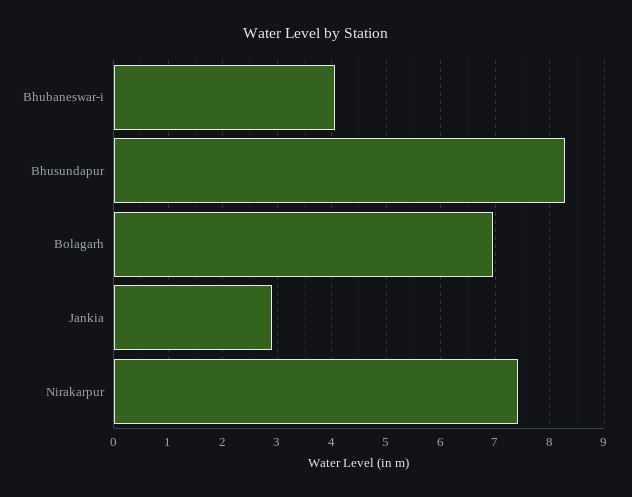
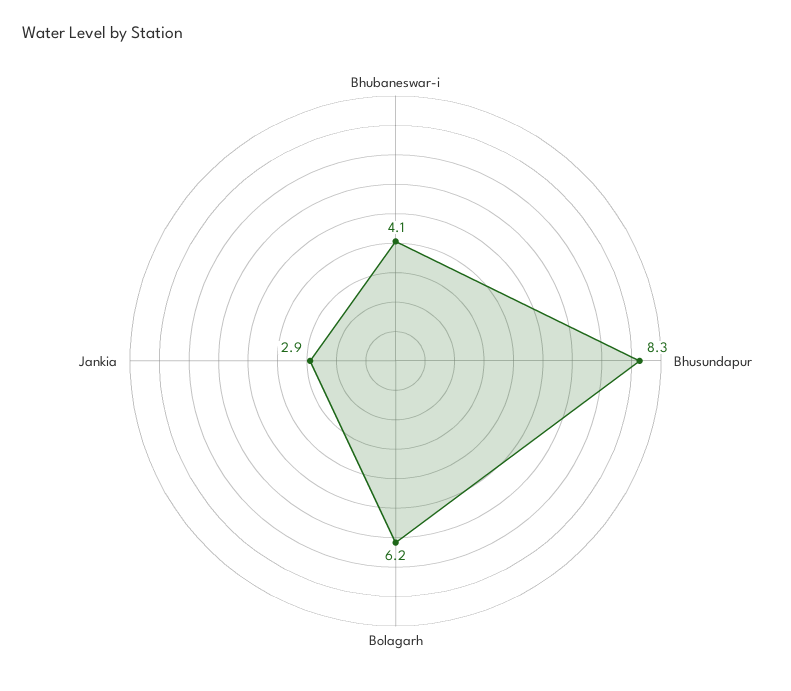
  {
    "Bhubaneswar-i": 4.1,
    "Bhusundapur": 8.3,
-   "Bolagarh": 7,
+   "Bolagarh": 6.2,
-   "Jankia": 2.9,
+   "Jankia": 2.9
-   "Nirakarpur": 7.4
  }

